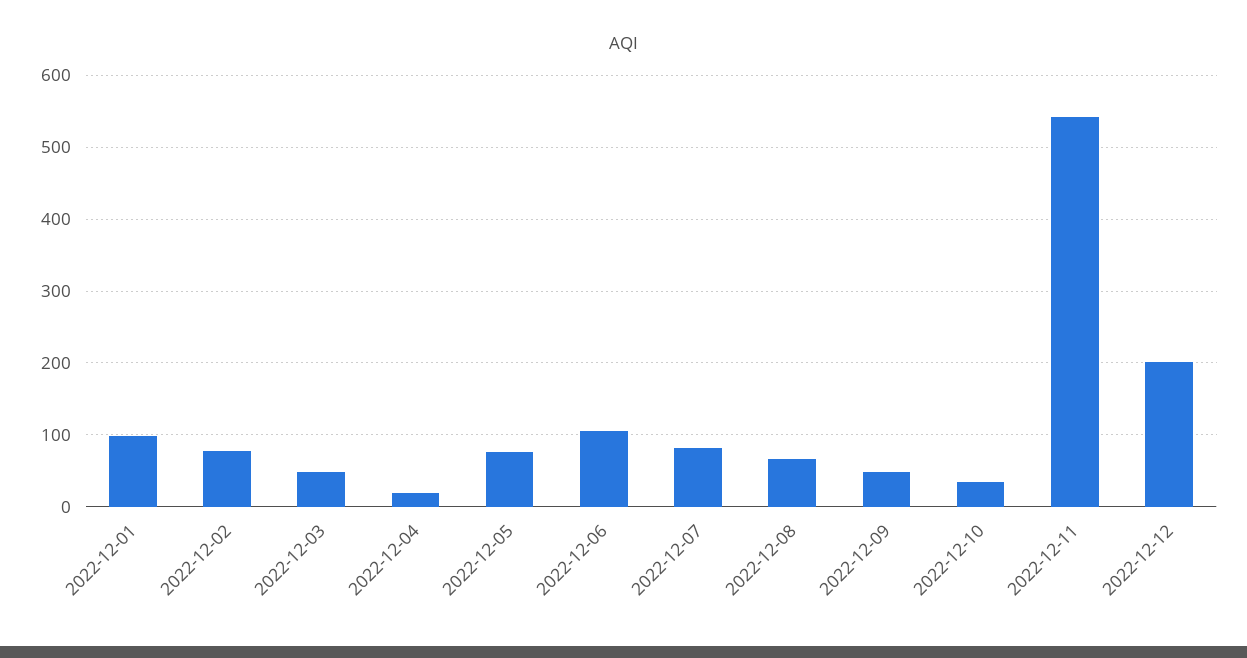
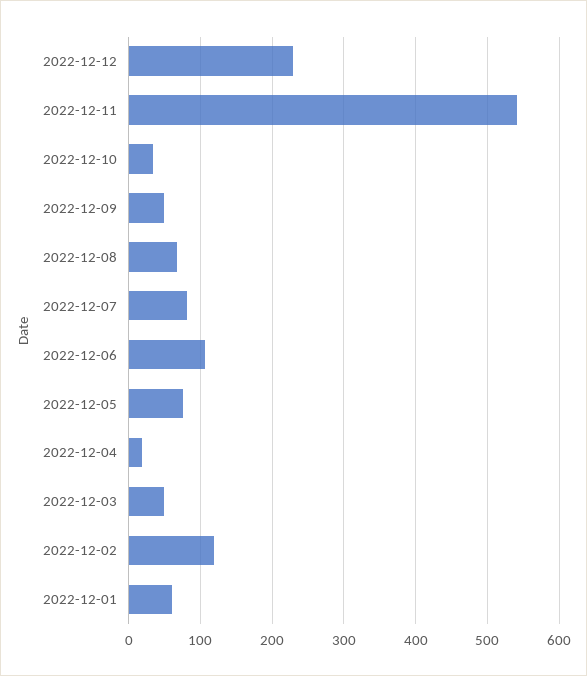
  {
-   "2022-12-01": 100,
+   "2022-12-01": 60,
-   "2022-12-02": 80,
+   "2022-12-02": 120,
    "2022-12-03": 50,
    "2022-12-04": 20,
    "2022-12-05": 80,
    "2022-12-06": 110,
    "2022-12-07": 80,
    "2022-12-08": 70,
    "2022-12-09": 50,
    "2022-12-10": 30,
    "2022-12-11": 540,
-   "2022-12-12": 200
+   "2022-12-12": 230
  }

